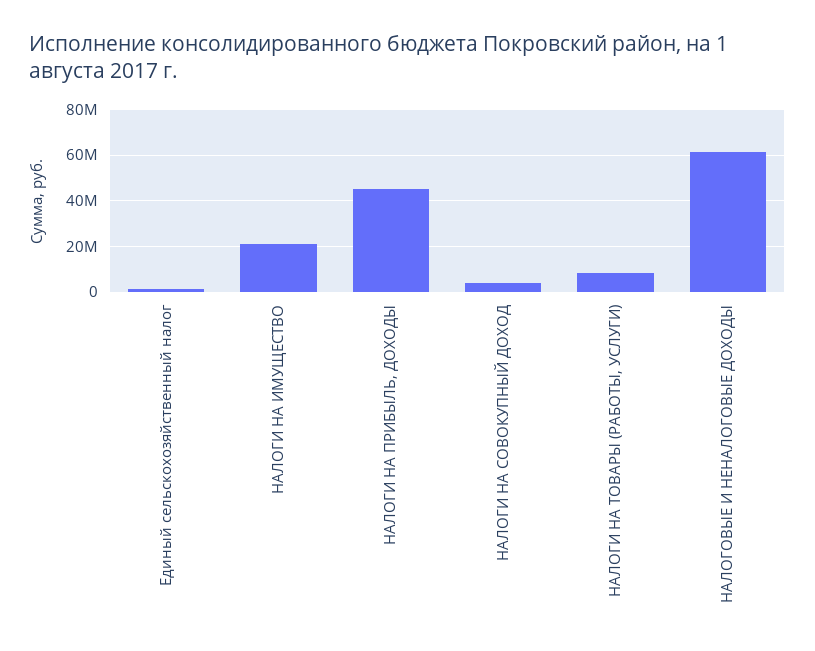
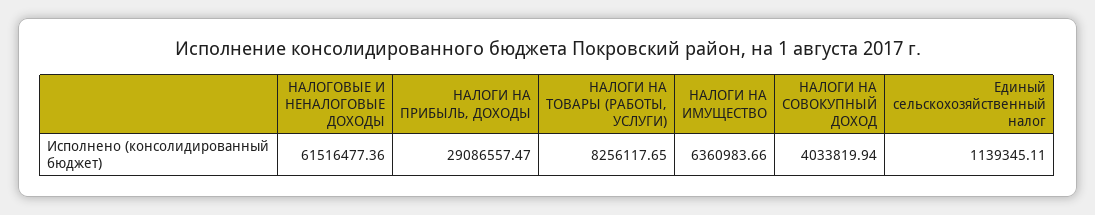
  {
    "Единый сельскохозяйственный налог": 1139345.11,
-   "НАЛОГИ НА ИМУЩЕСТВО": 20000000,
+   "НАЛОГИ НА ИМУЩЕСТВО": 6360983.66,
-   "НАЛОГИ НА ПРИБЫЛЬ, ДОХОДЫ": 45000000,
+   "НАЛОГИ НА ПРИБЫЛЬ, ДОХОДЫ": 29086557.47,
    "НАЛОГИ НА СОВОКУПНЫЙ ДОХОД": 4033819.94,
    "НАЛОГИ НА ТОВАРЫ (РАБОТЫ, УСЛУГИ)": 8256117.65,
    "НАЛОГОВЫЕ И НЕНАЛОГОВЫЕ ДОХОДЫ": 61516477.36
  }

